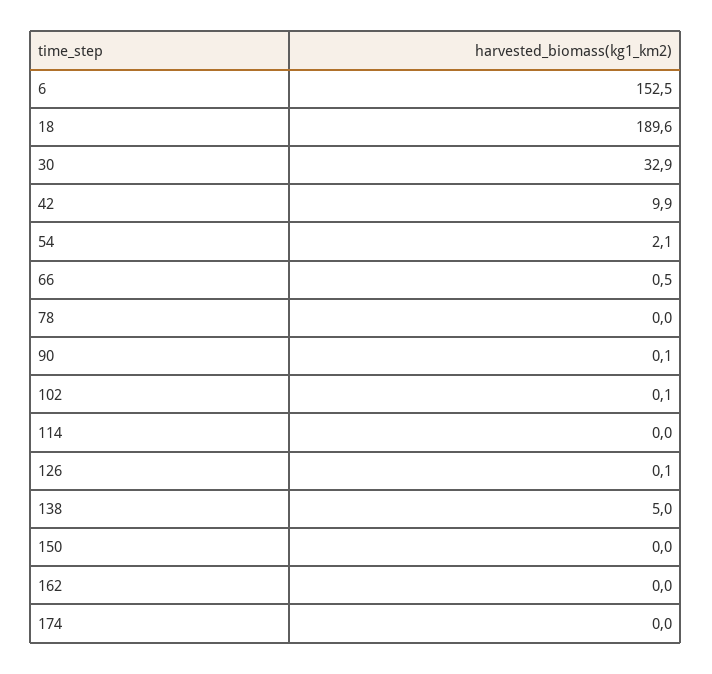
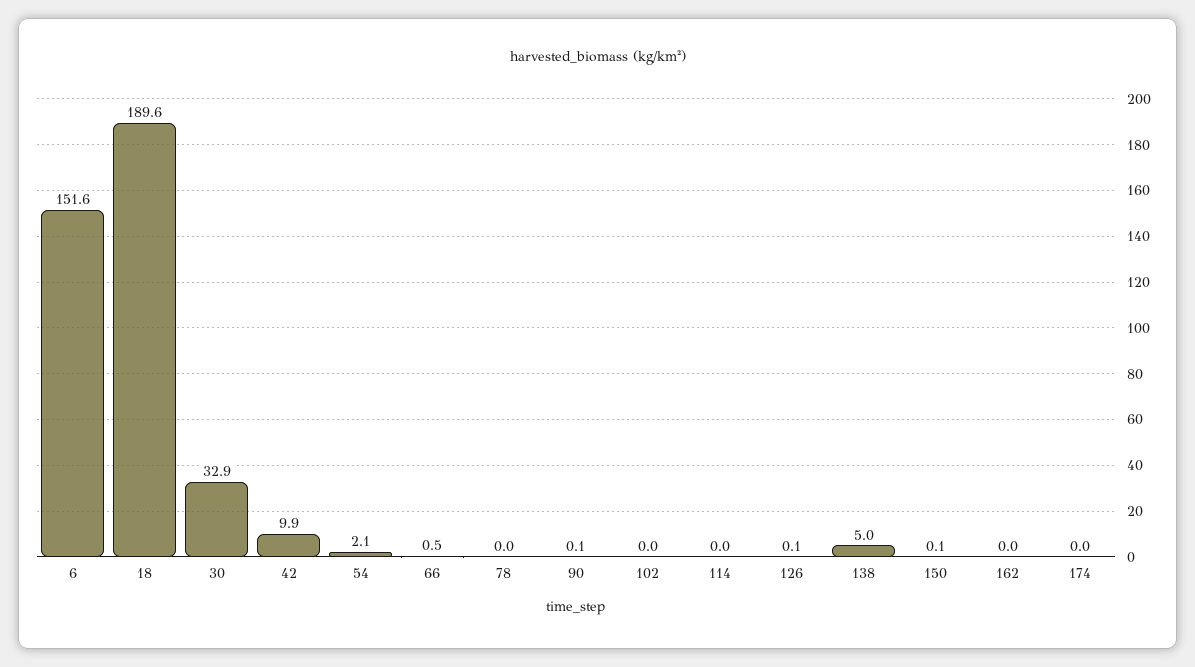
  {
-   "6": 152.5,
+   "6": 151.6,
    "18": 189.6,
    "30": 32.9,
    "42": 9.9,
    "54": 2.1,
    "66": 0.5,
    "78": 0,
    "90": 0.1,
-   "102": 0.1,
+   "102": 0,
    "114": 0,
    "126": 0.1,
    "138": 5,
-   "150": 0,
+   "150": 0.1,
    "162": 0,
    "174": 0
  }

